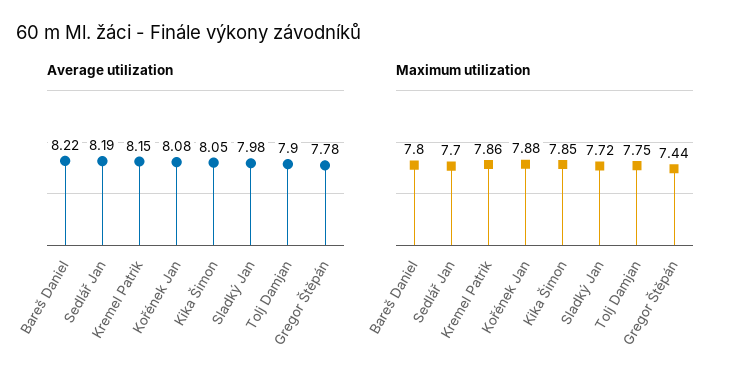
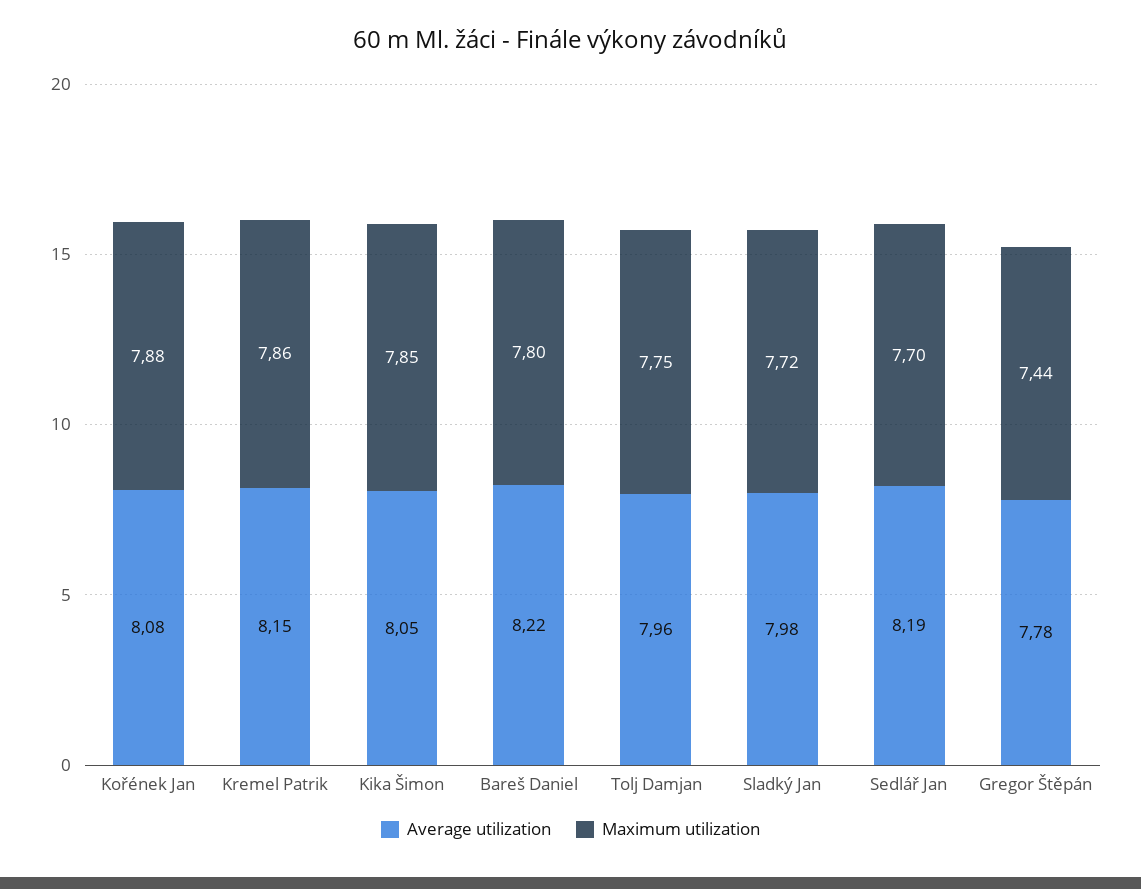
  {
    "Average utilization": {
      "Bareš Daniel": 8.22,
      "Sedlář Jan": 8.19,
      "Kremel Patrik": 8.15,
      "Kořének Jan": 8.08,
      "Kika Šimon": 8.05,
      "Sladký Jan": 7.98,
-     "Tolj Damjan": 7.9,
+     "Tolj Damjan": 7.96,
      "Gregor Štěpán": 7.78
    },
    "Maximum utilization": {
      "Bareš Daniel": 7.8,
      "Sedlář Jan": 7.7,
      "Kremel Patrik": 7.86,
      "Kořének Jan": 7.88,
      "Kika Šimon": 7.85,
      "Sladký Jan": 7.72,
      "Tolj Damjan": 7.75,
      "Gregor Štěpán": 7.44
    }
  }

